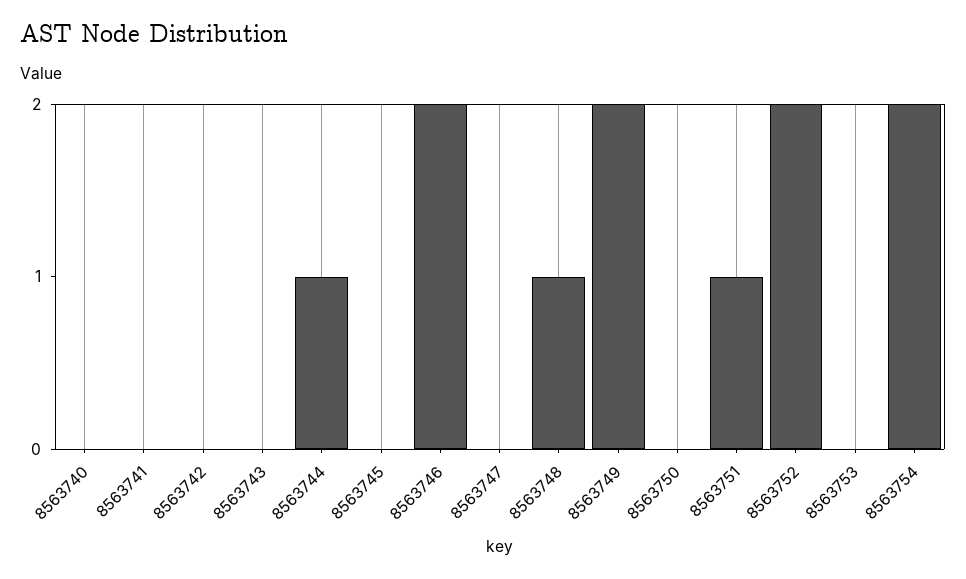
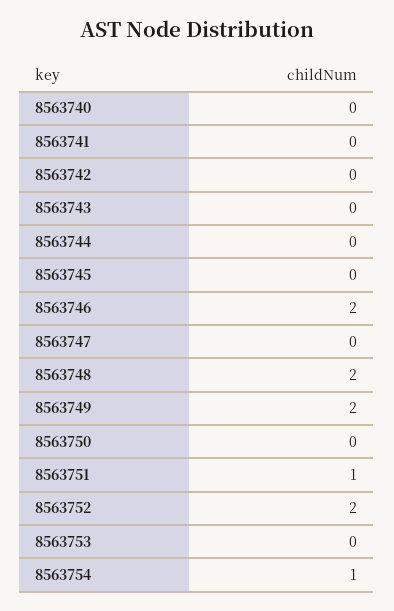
  {
    "8563740": 0,
    "8563741": 0,
    "8563742": 0,
    "8563743": 0,
-   "8563744": 1,
+   "8563744": 0,
    "8563745": 0,
    "8563746": 2,
    "8563747": 0,
-   "8563748": 1,
+   "8563748": 2,
    "8563749": 2,
    "8563750": 0,
    "8563751": 1,
    "8563752": 2,
    "8563753": 0,
-   "8563754": 2
+   "8563754": 1
  }

